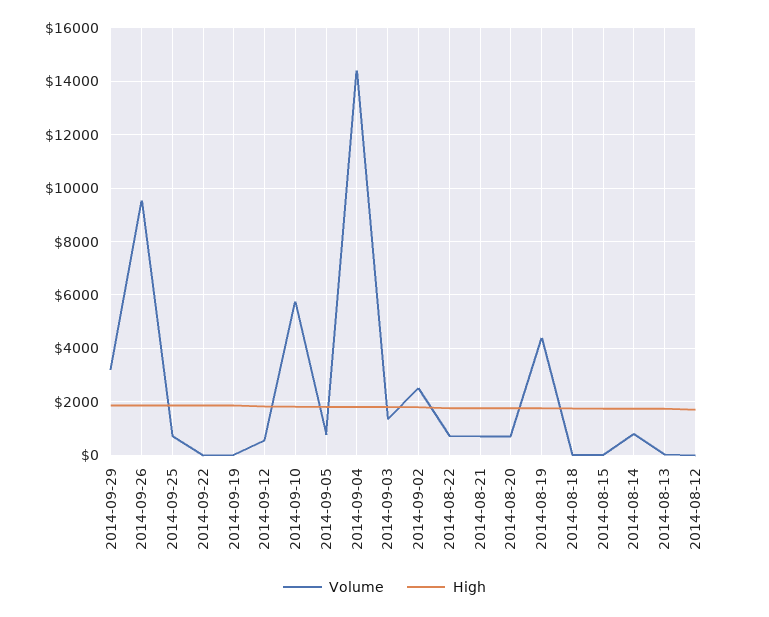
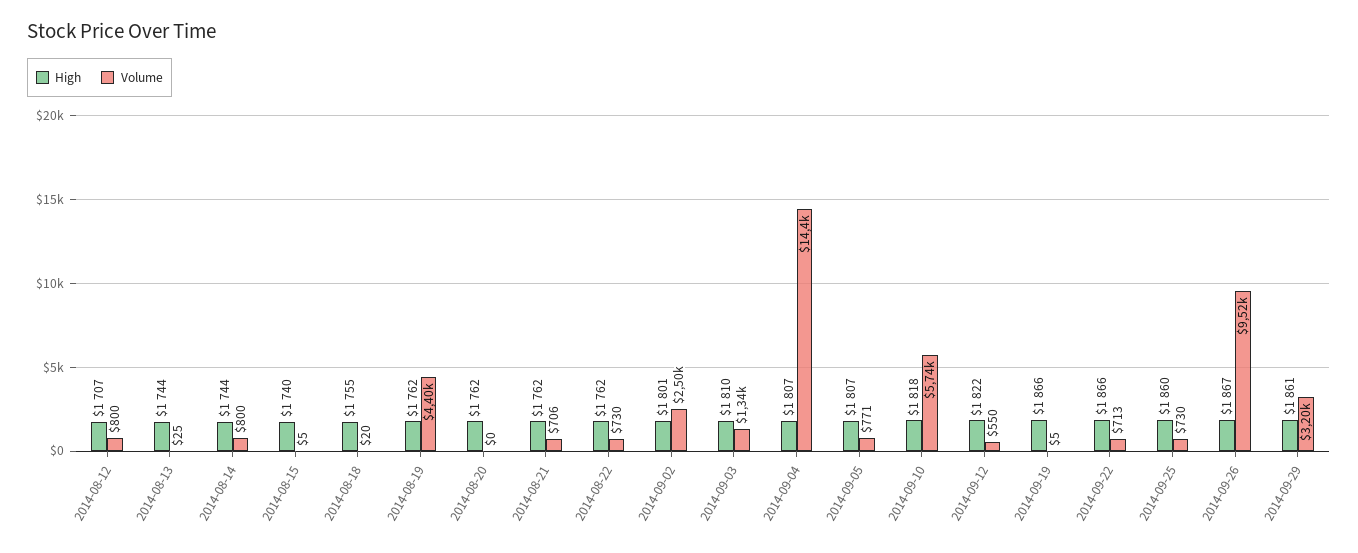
  {
    "Volume": {
      "2014-09-29": 3200,
      "2014-09-26": 9520,
      "2014-09-25": 730,
-     "2014-09-22": 0,
+     "2014-09-22": 713,
      "2014-09-19": 5,
      "2014-09-12": 550,
      "2014-09-10": 5740,
      "2014-09-05": 771,
      "2014-09-04": 14400,
      "2014-09-03": 1340,
      "2014-09-02": 2500,
      "2014-08-22": 730,
      "2014-08-21": 706,
-     "2014-08-20": 750,
+     "2014-08-20": 0,
      "2014-08-19": 4400,
      "2014-08-18": 20,
      "2014-08-15": 5,
      "2014-08-14": 800,
      "2014-08-13": 25,
-     "2014-08-12": 0
+     "2014-08-12": 800
    },
    "High": {
      "2014-09-29": 1861,
      "2014-09-26": 1867,
      "2014-09-25": 1860,
      "2014-09-22": 1866,
      "2014-09-19": 1866,
      "2014-09-12": 1822,
      "2014-09-10": 1818,
      "2014-09-05": 1807,
      "2014-09-04": 1807,
      "2014-09-03": 1810,
      "2014-09-02": 1801,
      "2014-08-22": 1762,
      "2014-08-21": 1762,
      "2014-08-20": 1762,
      "2014-08-19": 1762,
      "2014-08-18": 1755,
      "2014-08-15": 1740,
      "2014-08-14": 1744,
      "2014-08-13": 1744,
      "2014-08-12": 1707
    }
  }

